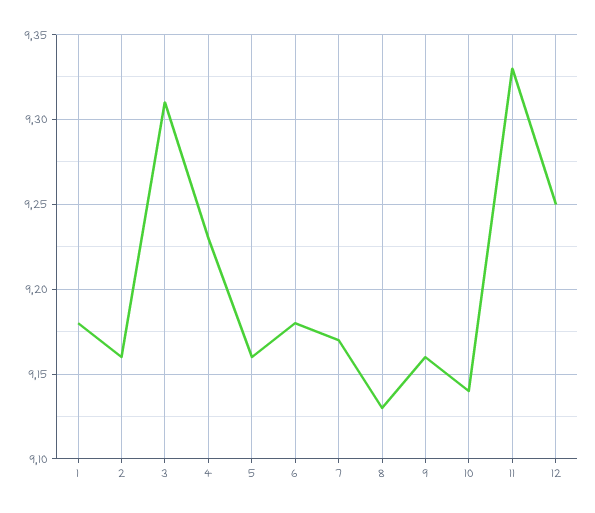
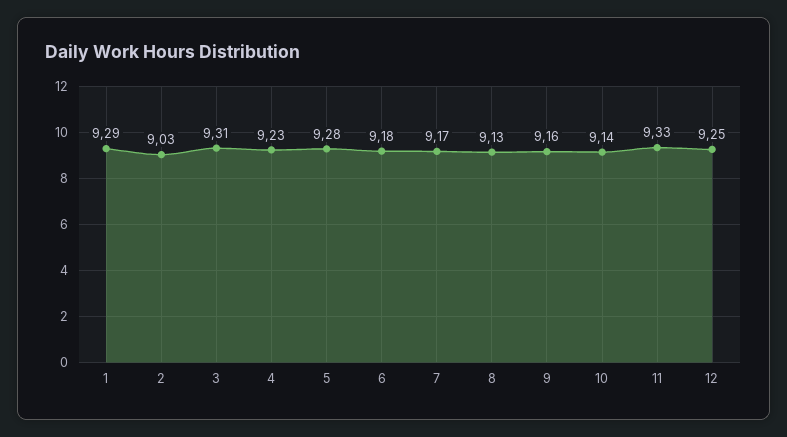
  {
-   "1": 9.18,
+   "1": 9.29,
-   "2": 9.16,
+   "2": 9.03,
    "3": 9.31,
    "4": 9.23,
-   "5": 9.16,
+   "5": 9.28,
    "6": 9.18,
    "7": 9.17,
    "8": 9.13,
    "9": 9.16,
    "10": 9.14,
    "11": 9.33,
    "12": 9.25
  }

